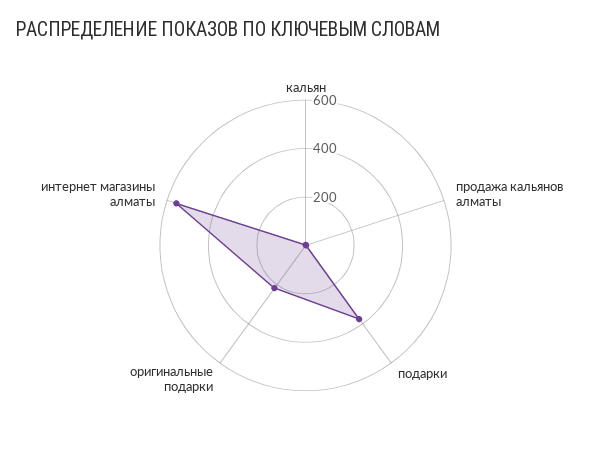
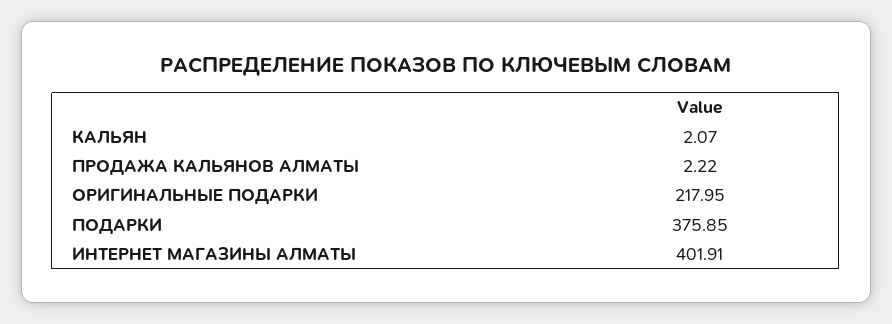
  {
    "кальян": 2.07,
    "продажа кальянов алматы": 2.22,
    "подарки": 375.85,
    "оригинальные подарки": 217.95,
-   "интернет магазины алматы": 550
+   "интернет магазины алматы": 401.91
  }

